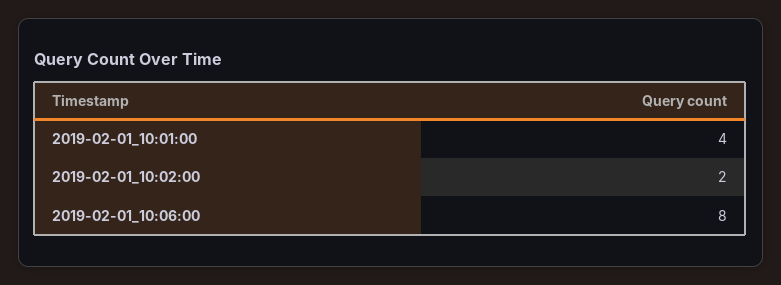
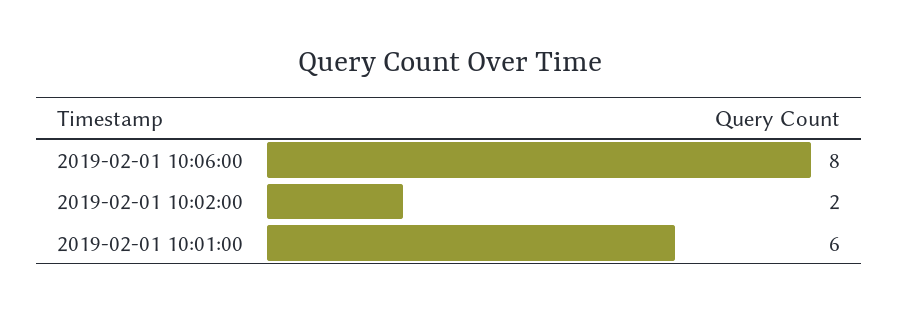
  {
-   "2019-02-01_10:01:00": 4,
+   "2019-02-01_10:01:00": 6,
    "2019-02-01_10:02:00": 2,
    "2019-02-01_10:06:00": 8
  }

